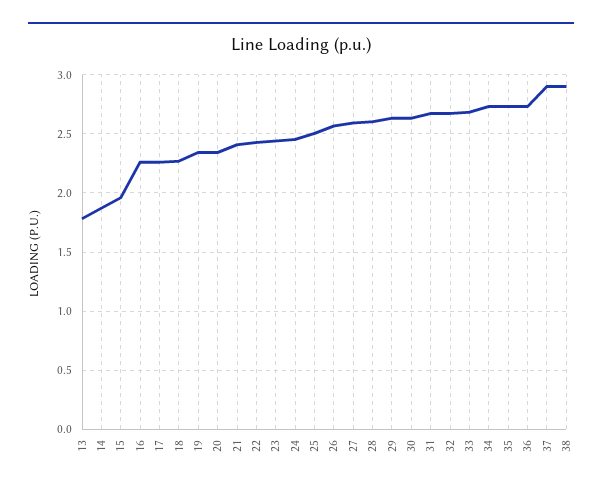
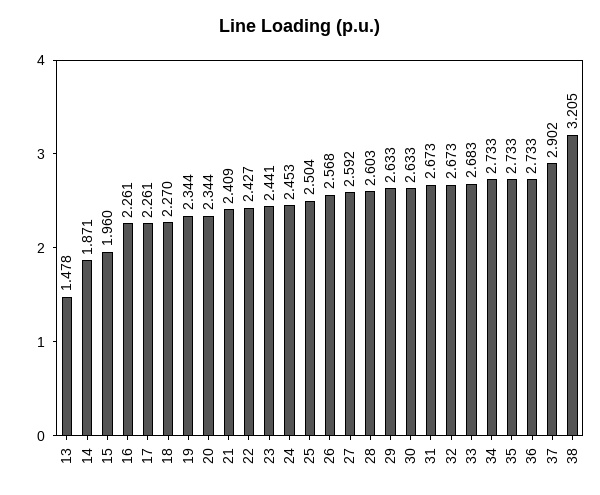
  {
-   "13": 1.8,
+   "13": 1.478,
    "14": 1.871,
    "15": 1.96,
    "16": 2.261,
    "17": 2.261,
    "18": 2.27,
    "19": 2.344,
    "20": 2.344,
    "21": 2.409,
    "22": 2.427,
    "23": 2.441,
    "24": 2.453,
    "25": 2.504,
    "26": 2.568,
    "27": 2.592,
    "28": 2.603,
    "29": 2.633,
    "30": 2.633,
    "31": 2.673,
    "32": 2.673,
    "33": 2.683,
    "34": 2.733,
    "35": 2.733,
    "36": 2.733,
    "37": 2.902,
-   "38": 2.9
+   "38": 3.205
  }

